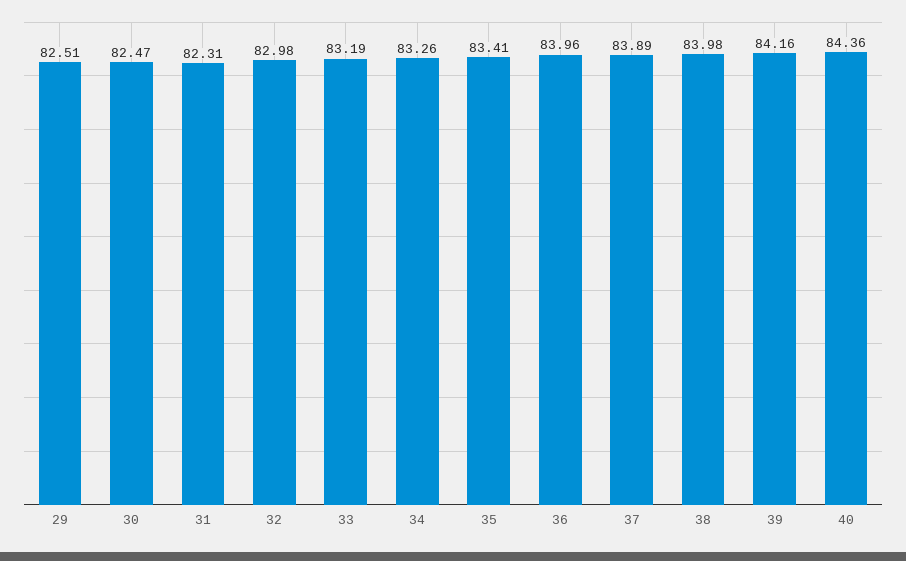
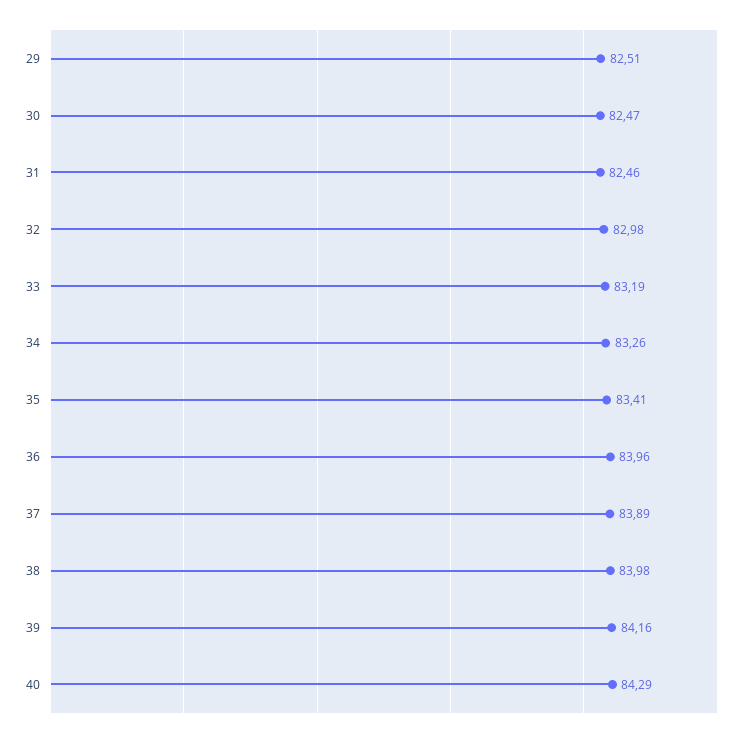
  {
    "29": 82.51,
    "30": 82.47,
-   "31": 82.31,
+   "31": 82.46,
    "32": 82.98,
    "33": 83.19,
    "34": 83.26,
    "35": 83.41,
    "36": 83.96,
    "37": 83.89,
    "38": 83.98,
    "39": 84.16,
-   "40": 84.36
+   "40": 84.29
  }

